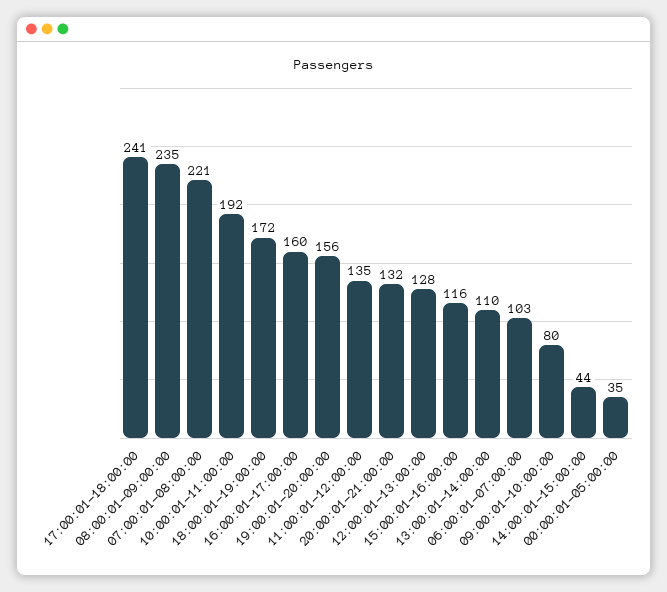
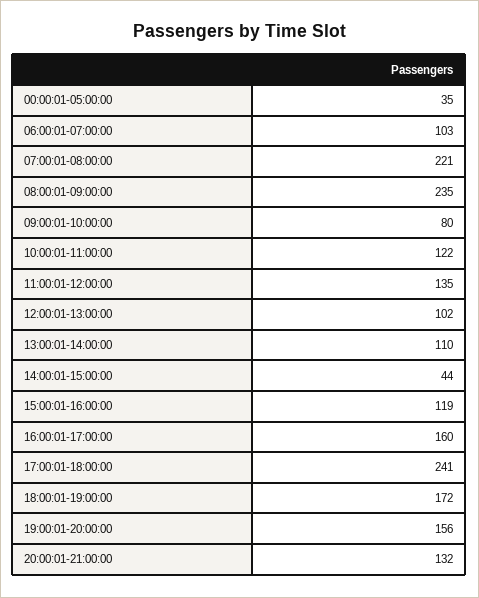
  {
    "17:00:01-18:00:00": 241,
    "08:00:01-09:00:00": 235,
    "07:00:01-08:00:00": 221,
-   "10:00:01-11:00:00": 192,
+   "10:00:01-11:00:00": 122,
    "18:00:01-19:00:00": 172,
    "16:00:01-17:00:00": 160,
    "19:00:01-20:00:00": 156,
    "11:00:01-12:00:00": 135,
    "20:00:01-21:00:00": 132,
-   "12:00:01-13:00:00": 128,
+   "12:00:01-13:00:00": 102,
-   "15:00:01-16:00:00": 116,
+   "15:00:01-16:00:00": 119,
    "13:00:01-14:00:00": 110,
    "06:00:01-07:00:00": 103,
    "09:00:01-10:00:00": 80,
    "14:00:01-15:00:00": 44,
    "00:00:01-05:00:00": 35
  }

